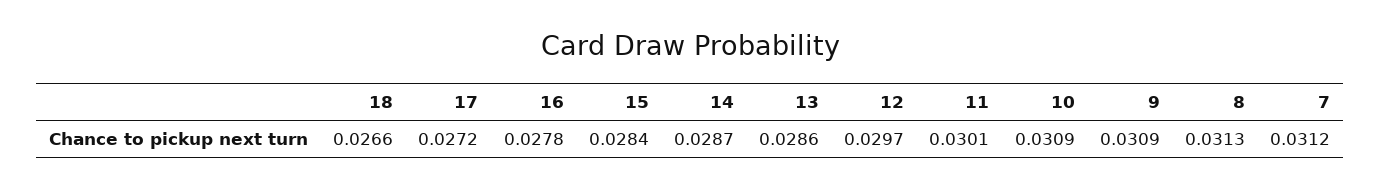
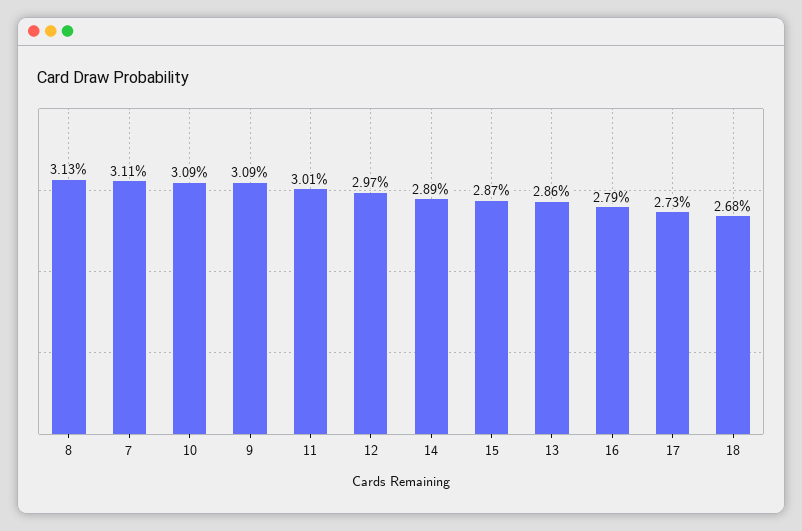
  {
-   "18": 0.0266,
+   "18": 0.0268,
-   "17": 0.0272,
+   "17": 0.0273,
-   "16": 0.0278,
+   "16": 0.0279,
-   "15": 0.0284,
+   "15": 0.0287,
-   "14": 0.0287,
+   "14": 0.0289,
    "13": 0.0286,
    "12": 0.0297,
    "11": 0.0301,
    "10": 0.0309,
    "9": 0.0309,
    "8": 0.0313,
-   "7": 0.0312
+   "7": 0.0311
  }

